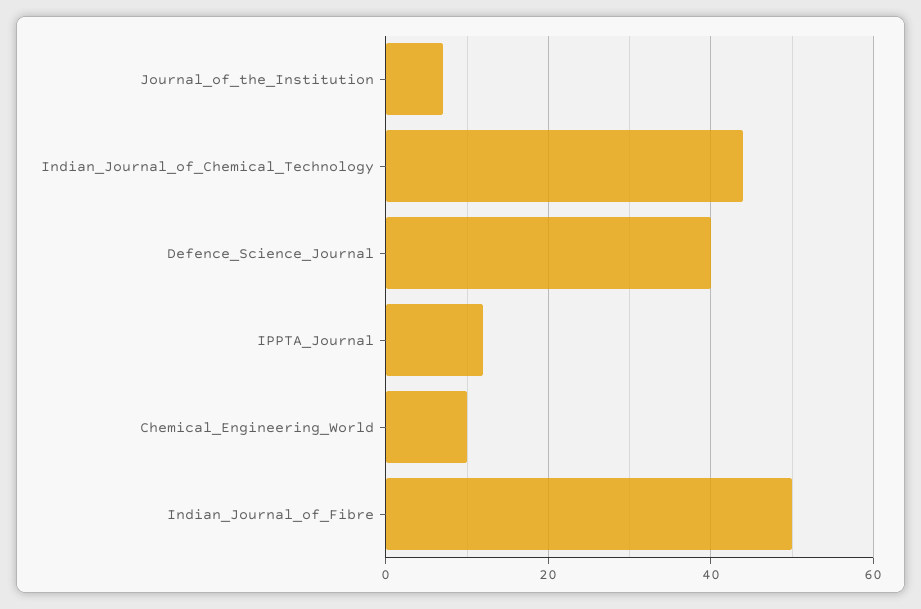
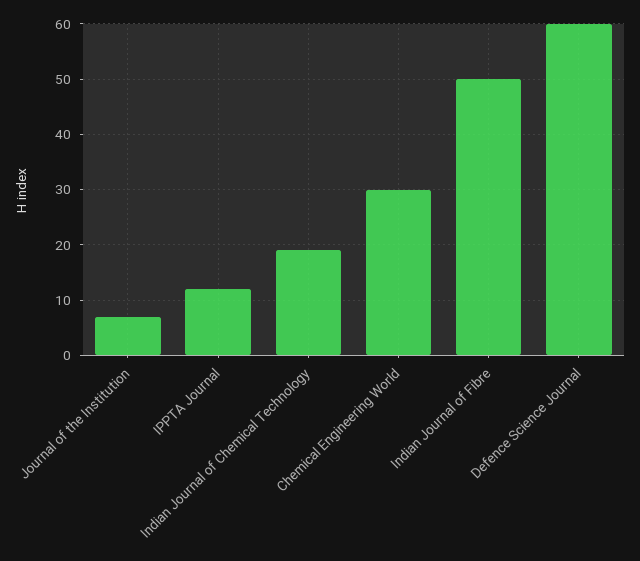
  {
    "Journal_of_the_Institution": 5,
-   "Indian_Journal_of_Chemical_Technology": 45,
+   "Indian_Journal_of_Chemical_Technology": 20,
-   "Defence_Science_Journal": 40,
+   "Defence_Science_Journal": 60,
    "IPPTA_Journal": 10,
-   "Chemical_Engineering_World": 10,
+   "Chemical_Engineering_World": 30,
    "Indian_Journal_of_Fibre": 50
  }

